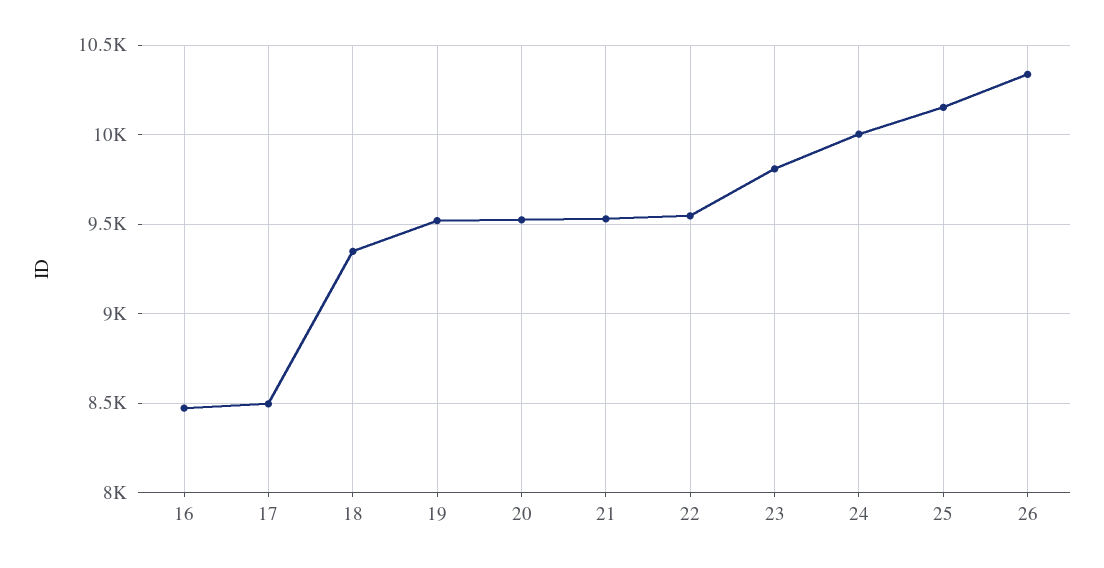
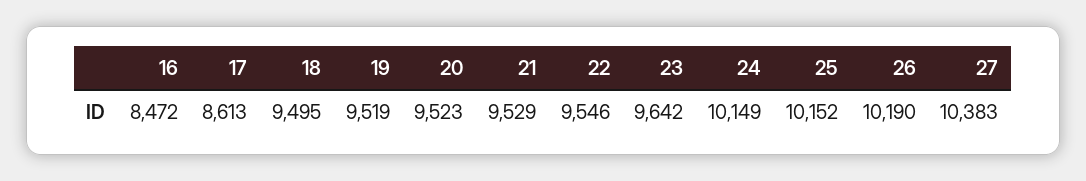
  {
    "16": 8472,
-   "17": 8500,
+   "17": 8613,
-   "18": 9350,
+   "18": 9495,
    "19": 9519,
    "20": 9523,
    "21": 9529,
    "22": 9546,
-   "23": 9800,
+   "23": 9642,
-   "24": 10000,
+   "24": 10149,
    "25": 10152,
-   "26": 10350
+   "26": 10190,
+   "27": 10383
  }

